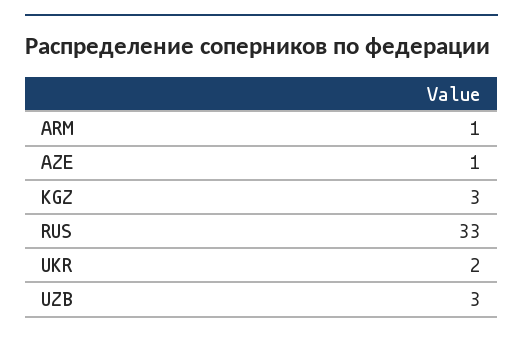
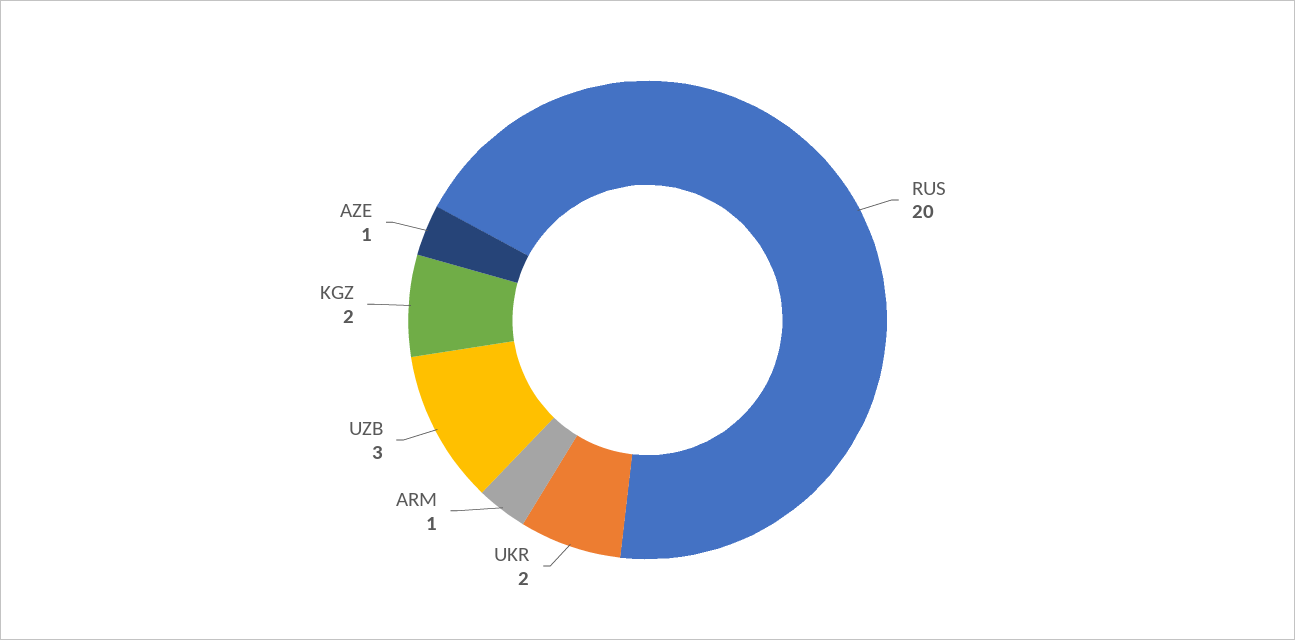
  {
    "ARM": 1,
    "AZE": 1,
-   "KGZ": 3,
+   "KGZ": 2,
-   "RUS": 33,
+   "RUS": 20,
    "UKR": 2,
    "UZB": 3
  }

